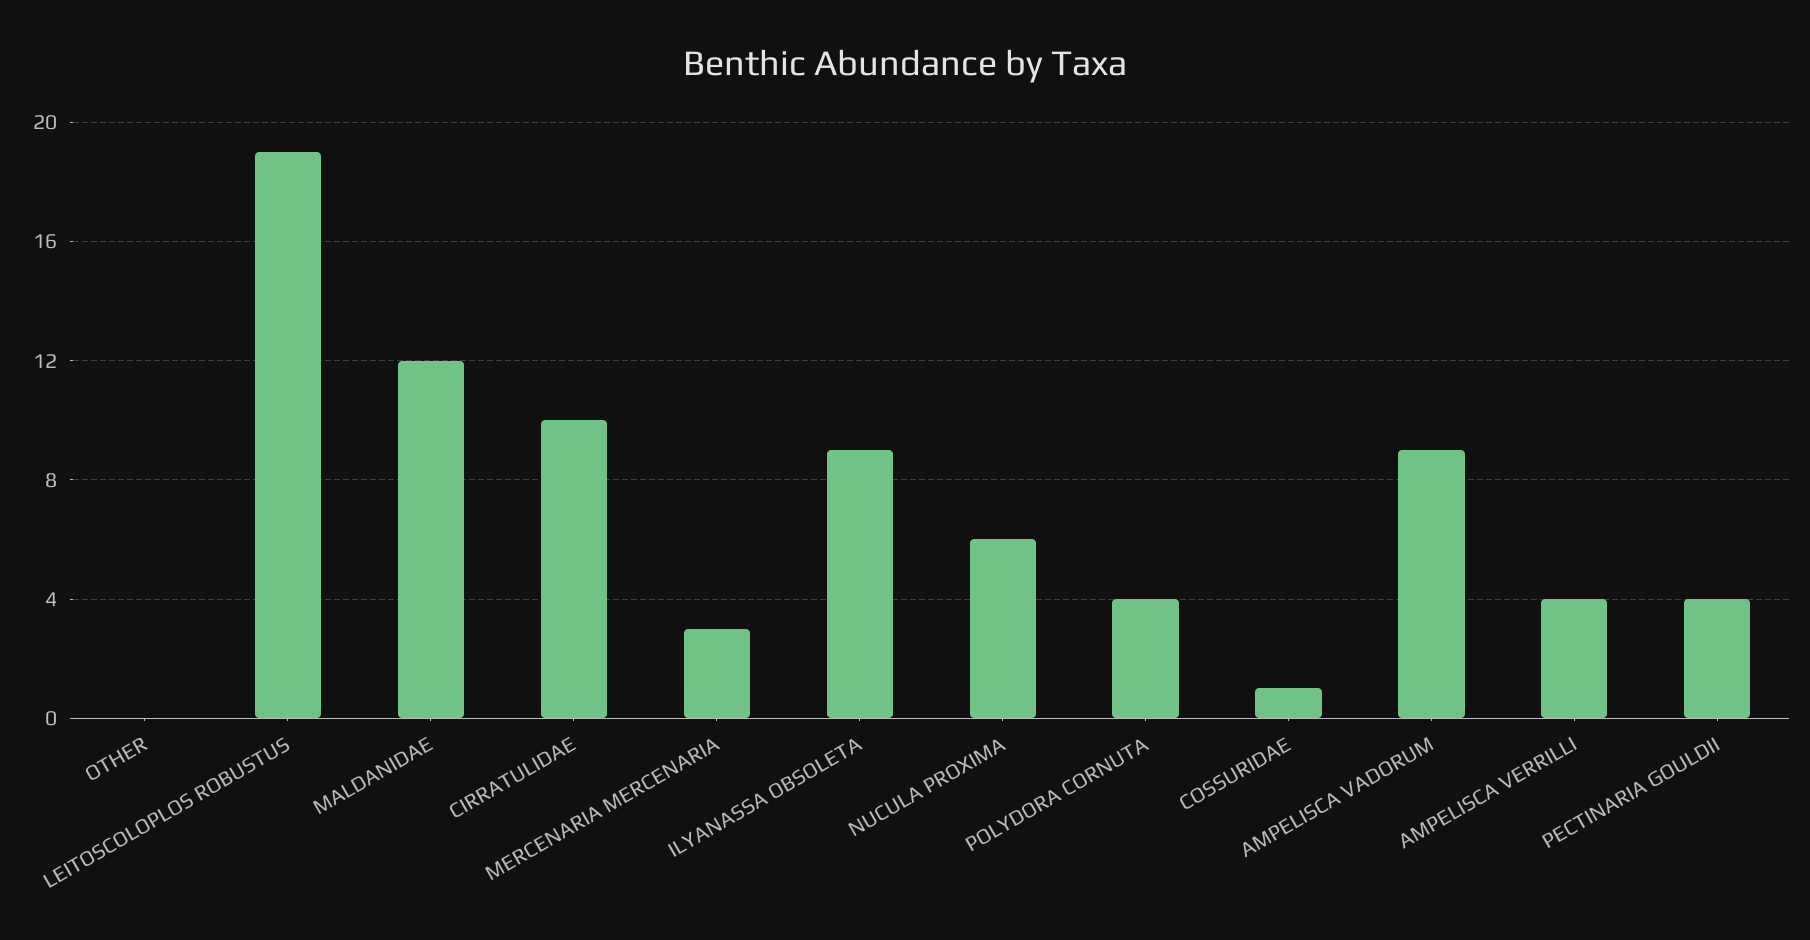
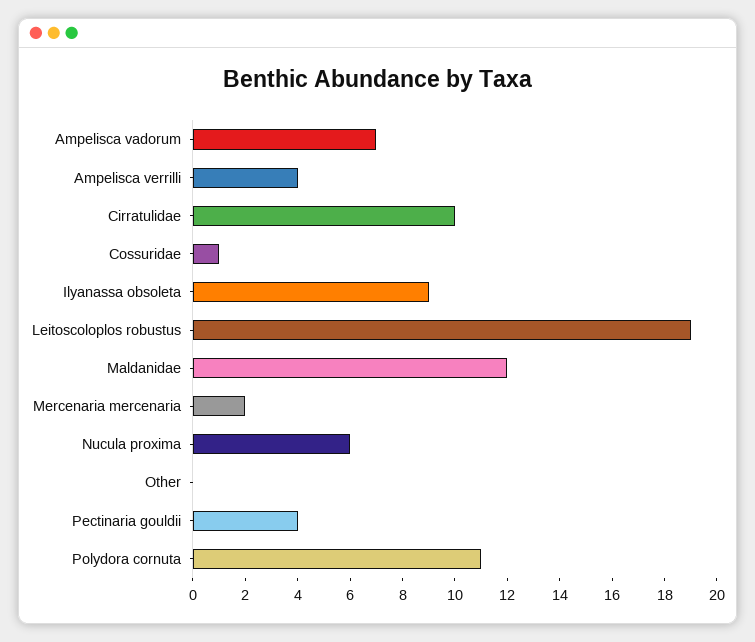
  {
    "OTHER": 0,
    "LEITOSCOLOPLOS ROBUSTUS": 19,
    "MALDANIDAE": 12,
    "CIRRATULIDAE": 10,
-   "MERCENARIA MERCENARIA": 3,
+   "MERCENARIA MERCENARIA": 2,
    "ILYANASSA OBSOLETA": 9,
    "NUCULA PROXIMA": 6,
-   "POLYDORA CORNUTA": 4,
+   "POLYDORA CORNUTA": 11,
    "COSSURIDAE": 1,
-   "AMPELISCA VADORUM": 9,
+   "AMPELISCA VADORUM": 7,
    "AMPELISCA VERRILLI": 4,
    "PECTINARIA GOULDII": 4
  }

